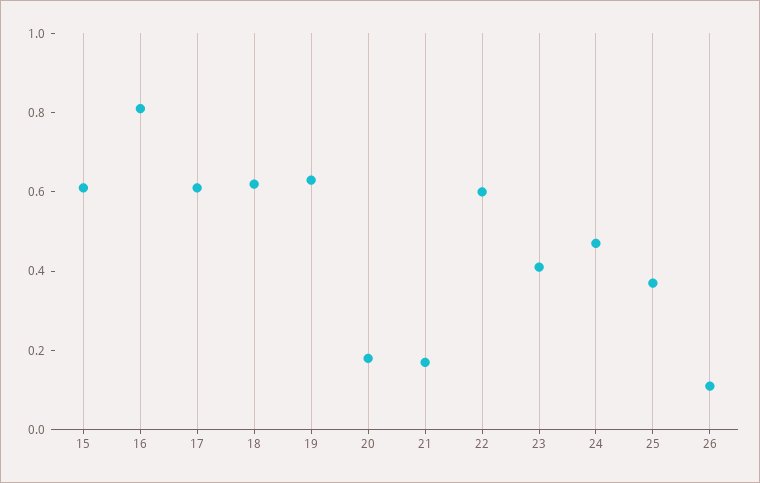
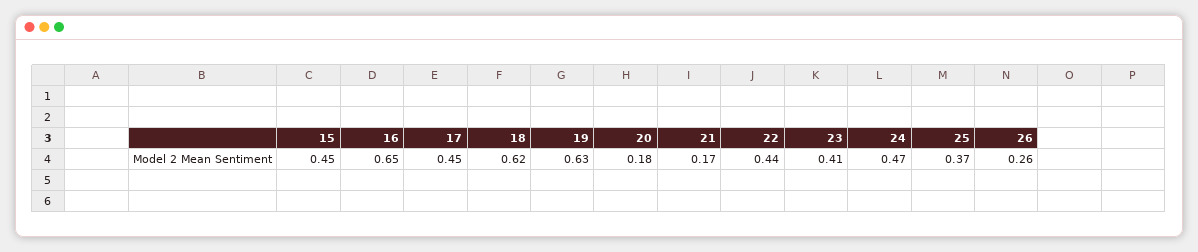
  {
-   "15": 0.6,
+   "15": 0.45,
-   "16": 0.8,
+   "16": 0.65,
-   "17": 0.6,
+   "17": 0.45,
    "18": 0.62,
    "19": 0.63,
    "20": 0.18,
    "21": 0.17,
-   "22": 0.6,
+   "22": 0.44,
    "23": 0.41,
    "24": 0.47,
    "25": 0.37,
-   "26": 0.1
+   "26": 0.26
  }

